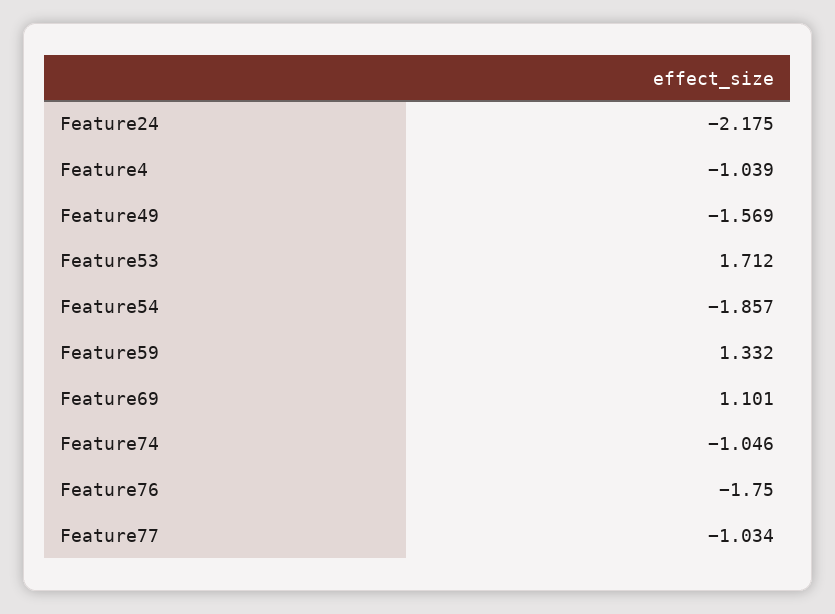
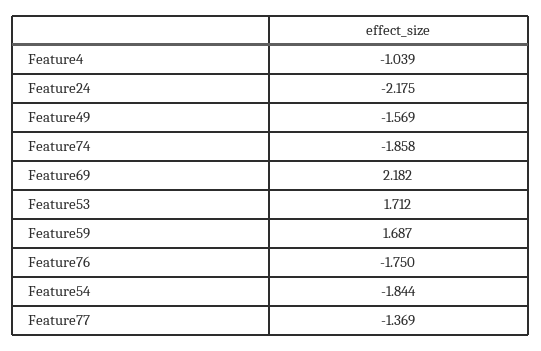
  {
    "Feature24": -2.175,
    "Feature4": -1.039,
    "Feature49": -1.569,
    "Feature53": 1.712,
-   "Feature54": -1.857,
+   "Feature54": -1.844,
-   "Feature59": 1.332,
+   "Feature59": 1.687,
-   "Feature69": 1.101,
+   "Feature69": 2.182,
-   "Feature74": -1.046,
+   "Feature74": -1.858,
    "Feature76": -1.75,
-   "Feature77": -1.034
+   "Feature77": -1.369
  }

